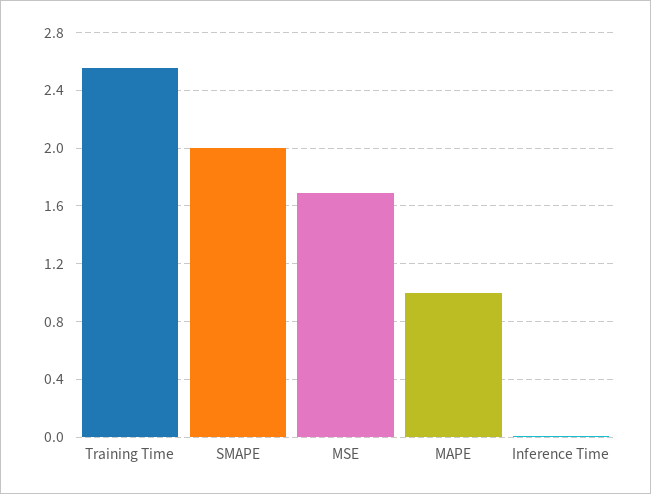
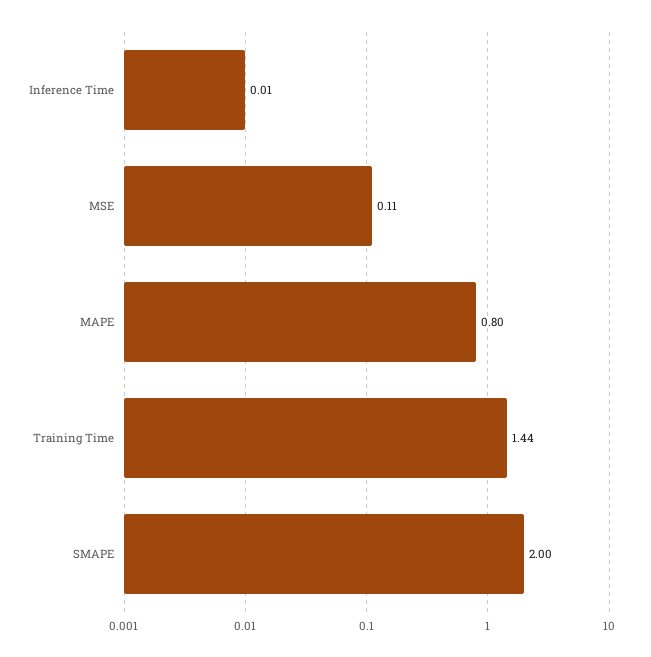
  {
-   "Training Time": 2.55,
+   "Training Time": 1.44,
    "SMAPE": 2,
-   "MSE": 1.7,
+   "MSE": 0.11,
-   "MAPE": 1,
+   "MAPE": 0.8,
    "Inference Time": 0.01
  }

